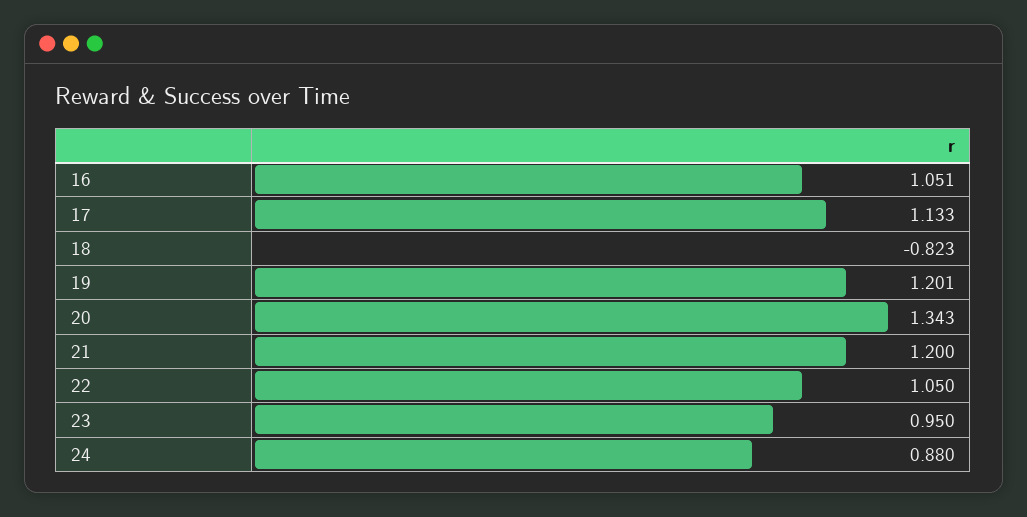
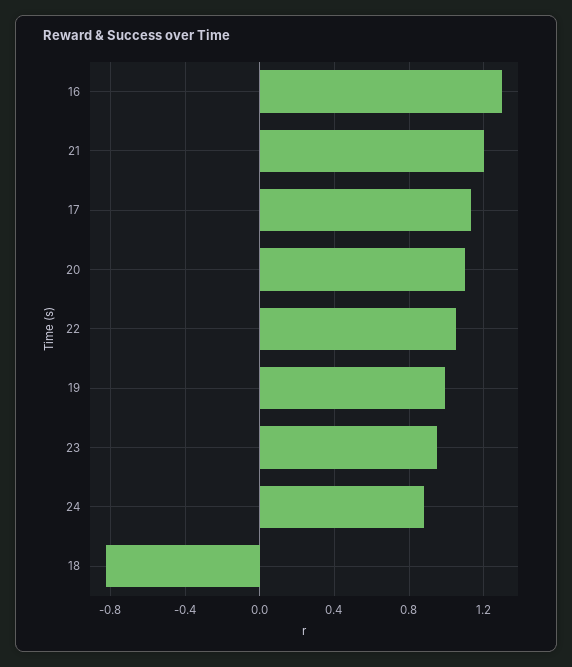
  {
-   "16": 1.051,
+   "16": 1.3,
    "17": 1.133,
    "18": -0.823,
-   "19": 1.201,
+   "19": 1,
-   "20": 1.343,
+   "20": 1.1,
    "21": 1.2,
    "22": 1.05,
    "23": 0.95,
    "24": 0.88
  }

